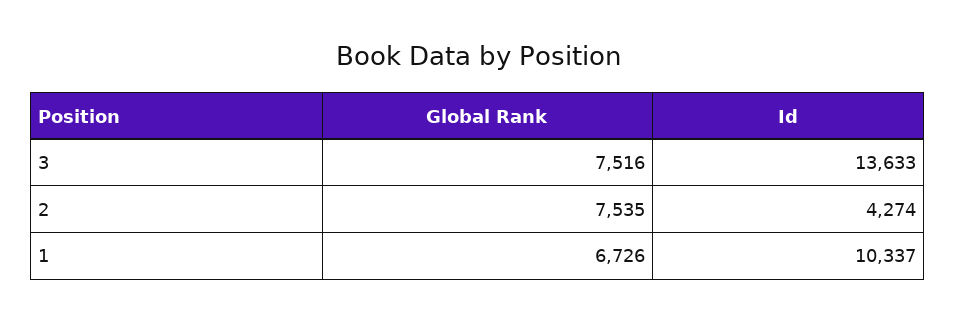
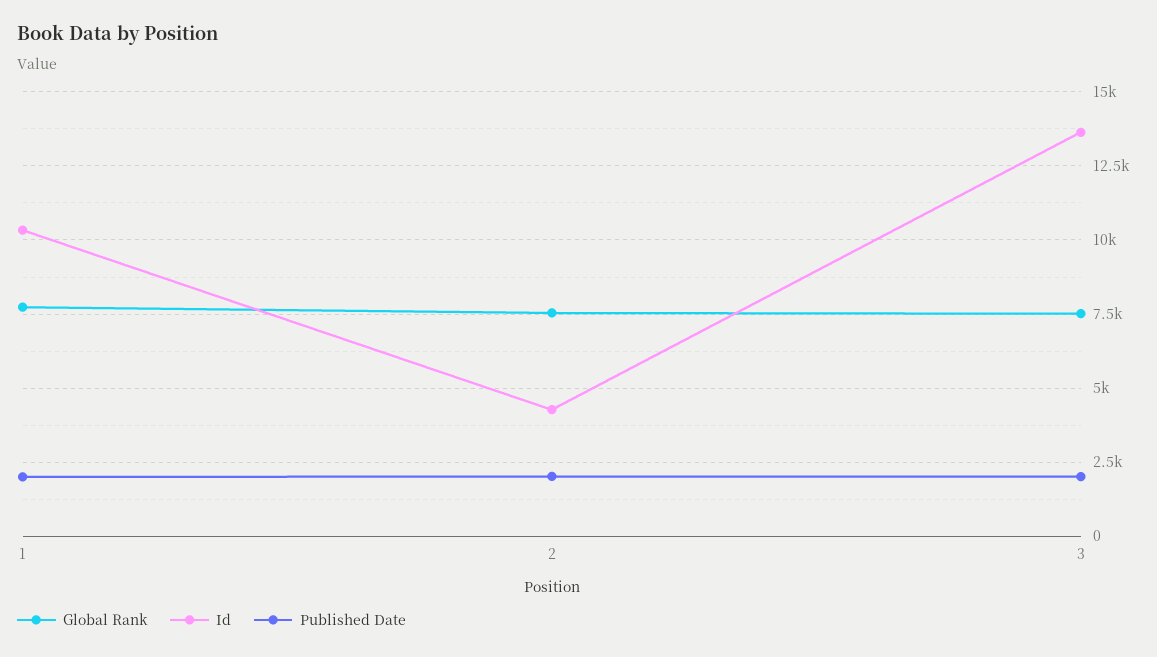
  {
    "Global Rank": {
      "3": 7516,
      "2": 7535,
-     "1": 6726
+     "1": 7750
    },
    "Id": {
      "3": 13633,
      "2": 4274,
      "1": 10337
-   }
+   },
+   "Published Date": {
+     "1": 2000,
+     "2": 2000,
+     "3": 2000
+   }
  }

